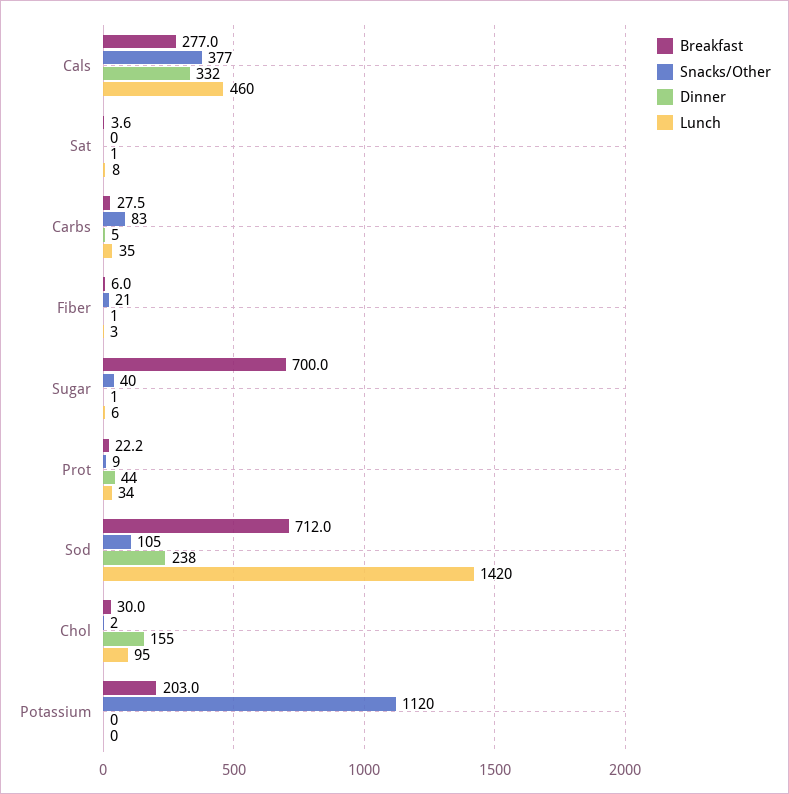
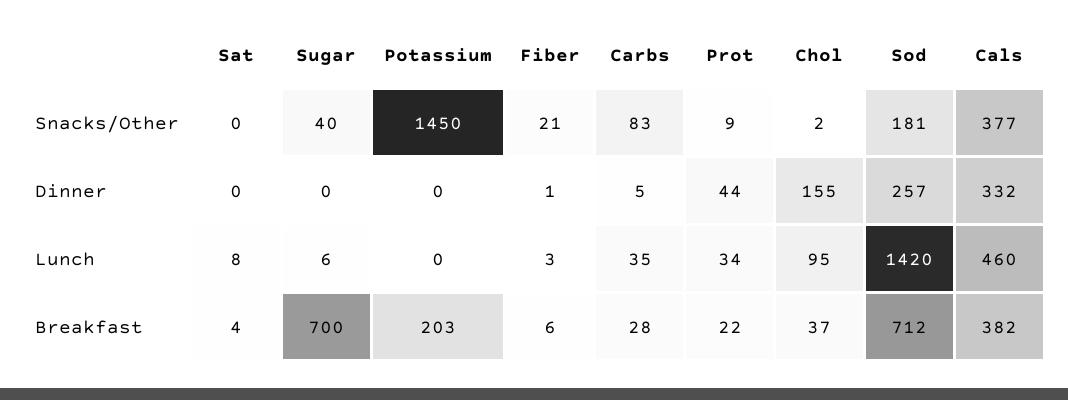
  {
    "Breakfast": {
-     "Cals": 277,
+     "Cals": 382,
      "Sat": 3.6,
      "Carbs": 27.5,
      "Fiber": 6,
      "Sugar": 700,
      "Prot": 22.2,
      "Sod": 712,
-     "Chol": 30,
+     "Chol": 37,
      "Potassium": 203
    },
    "Snacks/Other": {
      "Cals": 377,
      "Sat": 0,
      "Carbs": 83,
      "Fiber": 21,
      "Sugar": 40,
      "Prot": 9,
-     "Sod": 105,
+     "Sod": 181,
      "Chol": 2,
-     "Potassium": 1120
+     "Potassium": 1450
    },
    "Dinner": {
      "Cals": 332,
-     "Sat": 1,
+     "Sat": 0,
      "Carbs": 5,
      "Fiber": 1,
-     "Sugar": 1,
+     "Sugar": 0,
      "Prot": 44,
-     "Sod": 238,
+     "Sod": 257,
      "Chol": 155,
      "Potassium": 0
    },
    "Lunch": {
      "Cals": 460,
      "Sat": 8,
      "Carbs": 35,
      "Fiber": 3,
      "Sugar": 6,
      "Prot": 34,
      "Sod": 1420,
      "Chol": 95,
      "Potassium": 0
    }
  }

